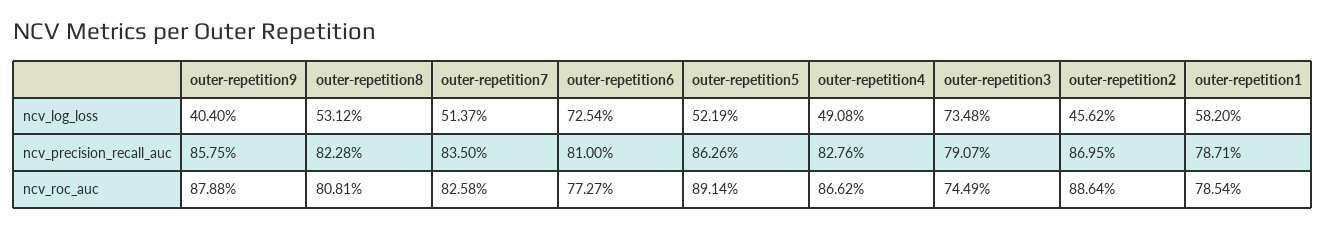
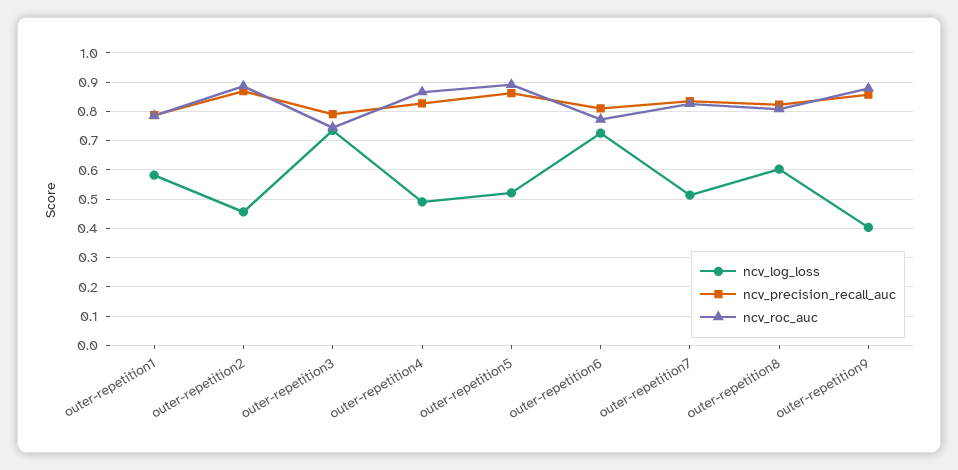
  {
    "ncv_log_loss": {
      "outer-repetition9": 0.404,
-     "outer-repetition8": 0.5312,
+     "outer-repetition8": 0.6,
      "outer-repetition7": 0.5137,
      "outer-repetition6": 0.7254,
      "outer-repetition5": 0.5219,
      "outer-repetition4": 0.4908,
      "outer-repetition3": 0.7348,
      "outer-repetition2": 0.4562,
      "outer-repetition1": 0.582
    },
    "ncv_precision_recall_auc": {
      "outer-repetition9": 0.8575,
      "outer-repetition8": 0.8228,
      "outer-repetition7": 0.835,
      "outer-repetition6": 0.81,
      "outer-repetition5": 0.8626,
      "outer-repetition4": 0.8276,
      "outer-repetition3": 0.7907,
      "outer-repetition2": 0.8695,
      "outer-repetition1": 0.7871
    },
    "ncv_roc_auc": {
      "outer-repetition9": 0.8788,
      "outer-repetition8": 0.8081,
      "outer-repetition7": 0.8258,
      "outer-repetition6": 0.7727,
      "outer-repetition5": 0.8914,
      "outer-repetition4": 0.8662,
      "outer-repetition3": 0.7449,
      "outer-repetition2": 0.8864,
      "outer-repetition1": 0.7854
    }
  }

